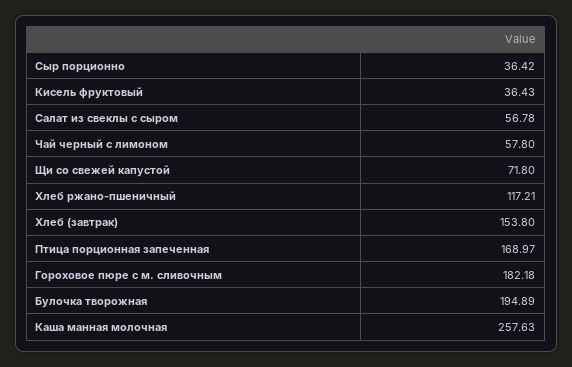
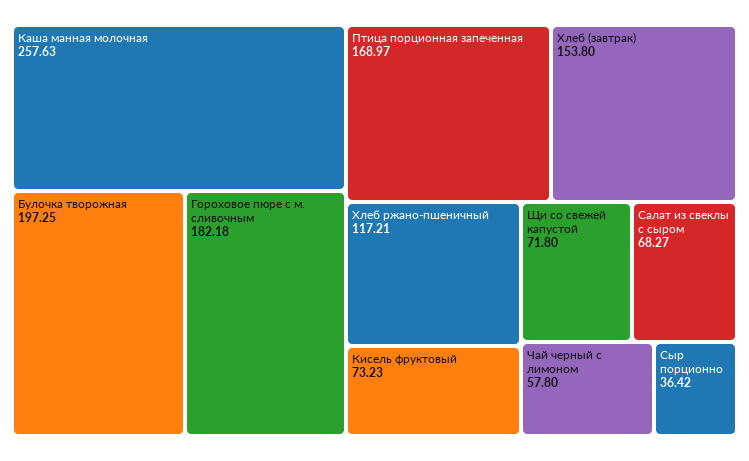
  {
    "Сыр порционно": 36.42,
-   "Кисель фруктовый": 36.43,
+   "Кисель фруктовый": 73.23,
-   "Салат из свеклы с сыром": 56.78,
+   "Салат из свеклы с сыром": 68.27,
    "Чай черный с лимоном": 57.8,
    "Щи со свежей капустой": 71.8,
    "Хлеб ржано-пшеничный": 117.21,
    "Хлеб (завтрак)": 153.8,
    "Птица порционная запеченная": 168.97,
    "Гороховое пюре с м. сливочным": 182.18,
-   "Булочка творожная": 194.89,
+   "Булочка творожная": 197.25,
    "Каша манная молочная": 257.63
  }

